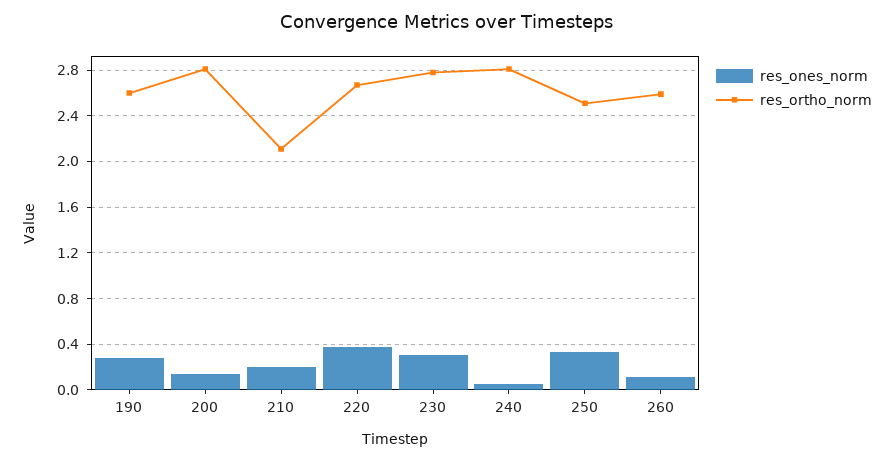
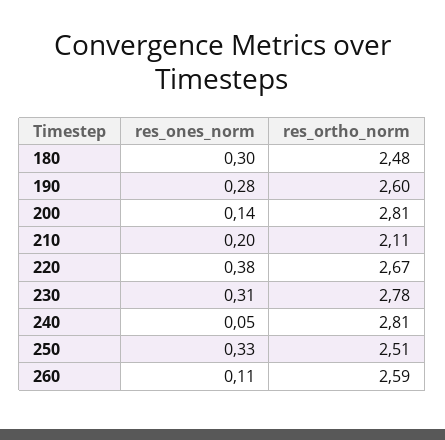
  {
    "res_ones_norm": {
      "190": 0.28,
      "200": 0.14,
      "210": 0.2,
      "220": 0.38,
      "230": 0.31,
      "240": 0.05,
      "250": 0.33,
-     "260": 0.11
+     "260": 0.11,
+     "180": 0.3
    },
    "res_ortho_norm": {
      "190": 2.6,
      "200": 2.81,
      "210": 2.11,
      "220": 2.67,
      "230": 2.78,
      "240": 2.81,
      "250": 2.51,
-     "260": 2.59
+     "260": 2.59,
+     "180": 2.48
    }
  }

